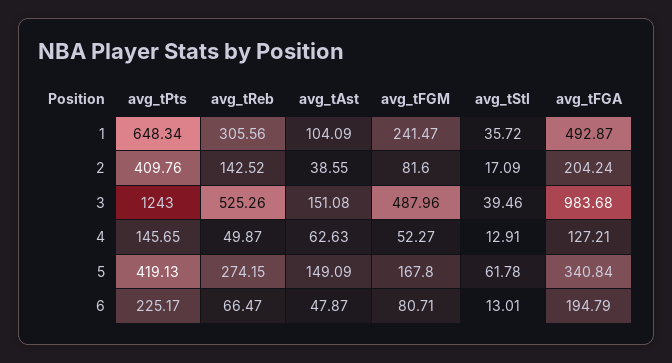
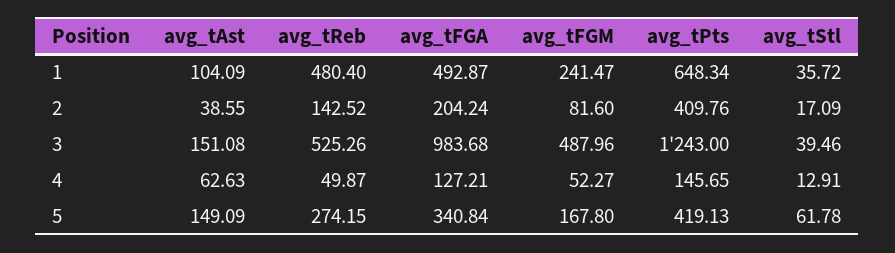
  {
    "avg_tPts": {
      "1": 648.34,
      "2": 409.76,
      "3": 1243,
      "4": 145.65,
-     "5": 419.13,
+     "5": 419.13
-     "6": 225.17
    },
    "avg_tReb": {
-     "1": 305.56,
+     "1": 480.4,
      "2": 142.52,
      "3": 525.26,
      "4": 49.87,
-     "5": 274.15,
+     "5": 274.15
-     "6": 66.47
    },
    "avg_tAst": {
      "1": 104.09,
      "2": 38.55,
      "3": 151.08,
      "4": 62.63,
-     "5": 149.09,
+     "5": 149.09
-     "6": 47.87
    },
    "avg_tFGM": {
      "1": 241.47,
      "2": 81.6,
      "3": 487.96,
      "4": 52.27,
-     "5": 167.8,
+     "5": 167.8
-     "6": 80.71
    },
    "avg_tStl": {
      "1": 35.72,
      "2": 17.09,
      "3": 39.46,
      "4": 12.91,
-     "5": 61.78,
+     "5": 61.78
-     "6": 13.01
    },
    "avg_tFGA": {
      "1": 492.87,
      "2": 204.24,
      "3": 983.68,
      "4": 127.21,
-     "5": 340.84,
+     "5": 340.84
-     "6": 194.79
    }
  }

